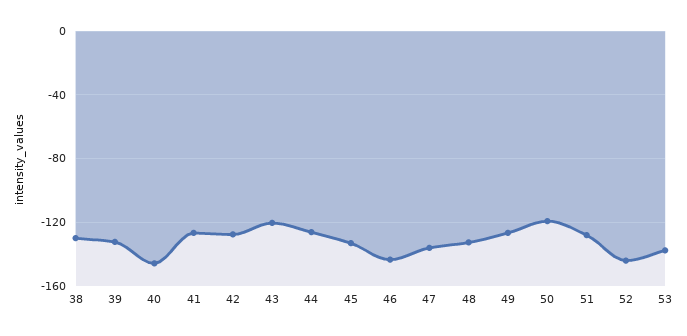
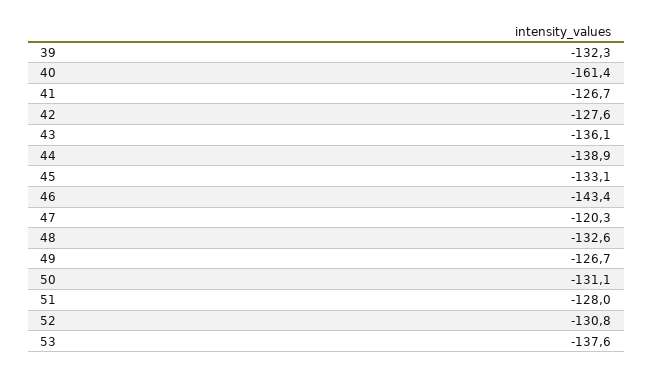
  {
-   "38": -130,
    "39": -132.3,
-   "40": -145,
+   "40": -161.4,
    "41": -126.7,
    "42": -127.6,
-   "43": -120,
+   "43": -136.1,
-   "44": -125,
+   "44": -138.9,
    "45": -133.1,
    "46": -143.4,
-   "47": -135,
+   "47": -120.3,
    "48": -132.6,
    "49": -126.7,
-   "50": -120,
+   "50": -131.1,
    "51": -128,
-   "52": -145,
+   "52": -130.8,
    "53": -137.6
  }

